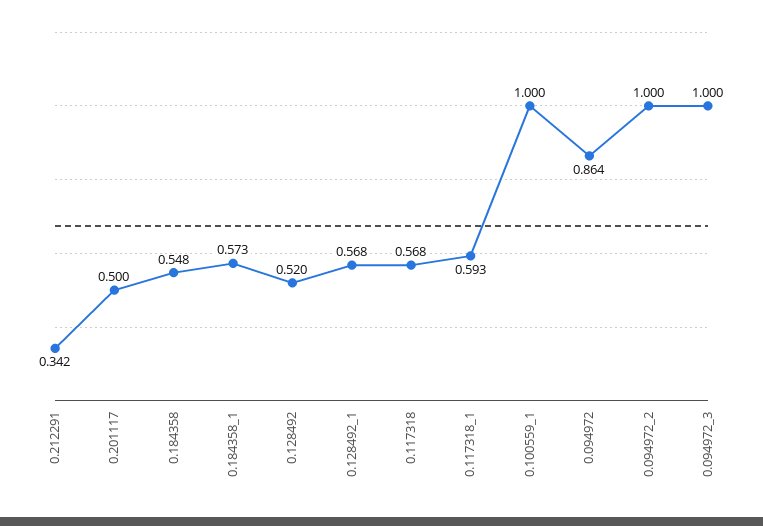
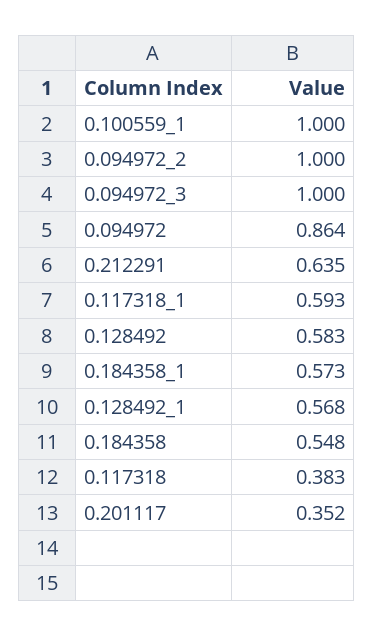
  {
-   "0.212291": 0.342,
+   "0.212291": 0.635,
-   "0.201117": 0.5,
+   "0.201117": 0.352,
    "0.184358": 0.548,
    "0.184358_1": 0.573,
-   "0.128492": 0.52,
+   "0.128492": 0.583,
    "0.128492_1": 0.568,
-   "0.117318": 0.568,
+   "0.117318": 0.383,
    "0.117318_1": 0.593,
    "0.100559_1": 1,
    "0.094972": 0.864,
    "0.094972_2": 1,
    "0.094972_3": 1
  }

